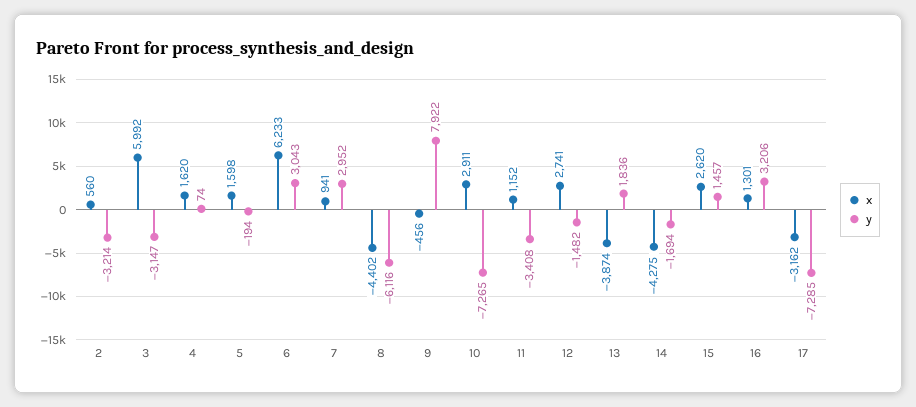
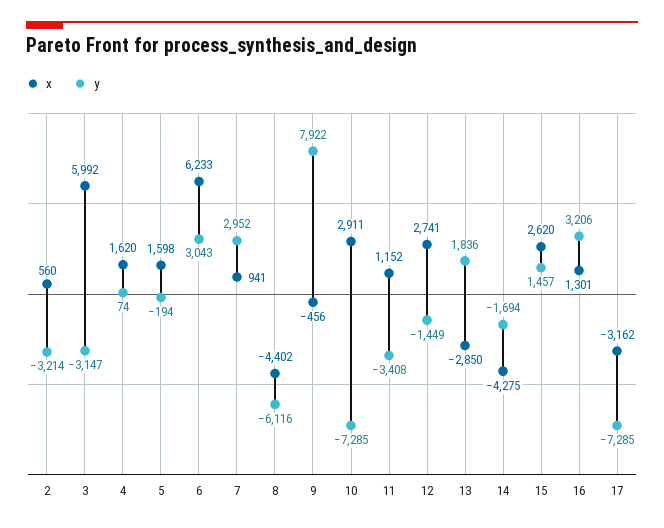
  {
    "x": {
      "2": 560,
      "3": 5992,
      "4": 1620,
      "5": 1598,
      "6": 6233,
      "7": 941,
      "8": -4402,
      "9": -456,
      "10": 2911,
      "11": 1152,
      "12": 2741,
-     "13": -3874,
+     "13": -2850,
      "14": -4275,
      "15": 2620,
      "16": 1301,
      "17": -3162
    },
    "y": {
      "2": -3214,
      "3": -3147,
      "4": 74,
      "5": -194,
      "6": 3043,
      "7": 2952,
      "8": -6116,
      "9": 7922,
-     "10": -7265,
+     "10": -7285,
      "11": -3408,
-     "12": -1482,
+     "12": -1449,
      "13": 1836,
      "14": -1694,
      "15": 1457,
      "16": 3206,
      "17": -7285
    }
  }

